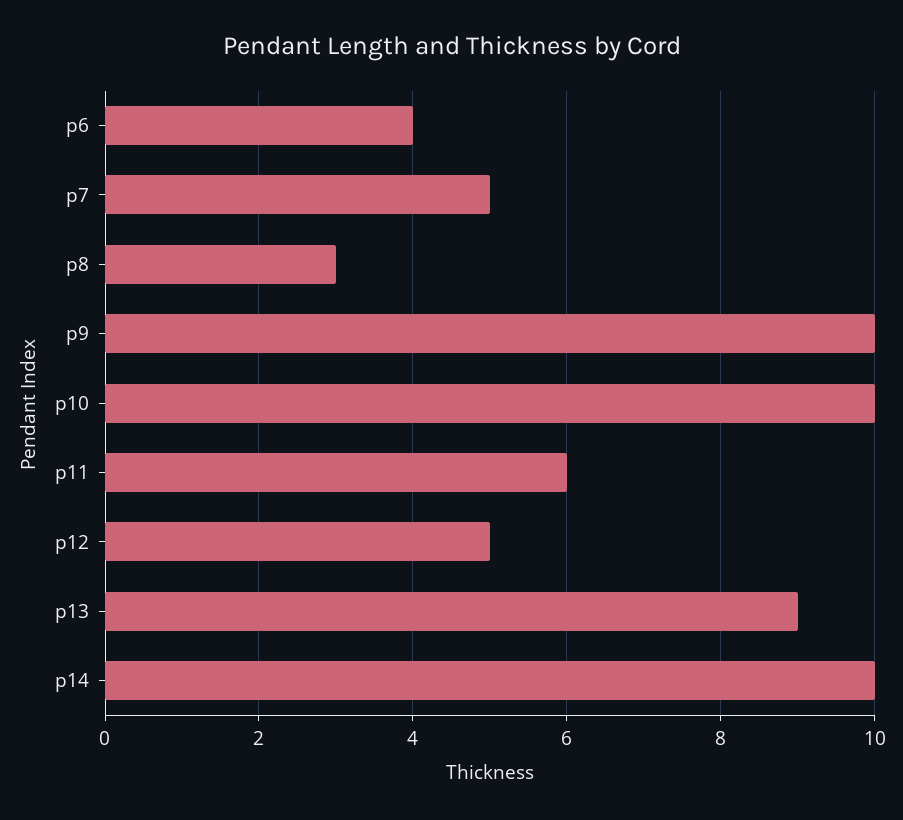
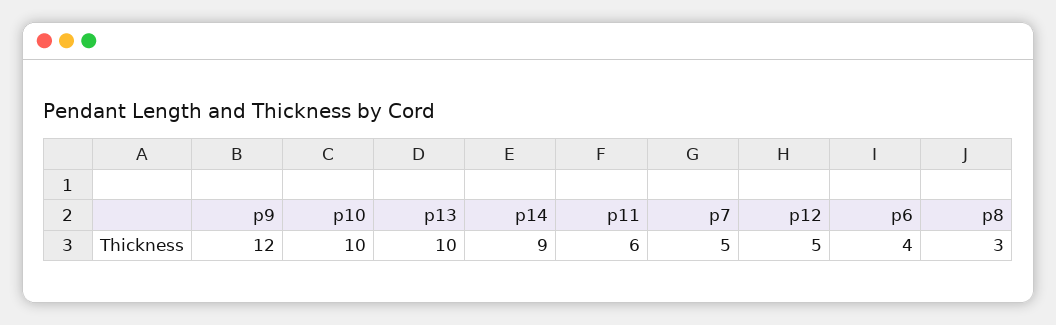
  {
    "p6": 4,
    "p7": 5,
    "p8": 3,
-   "p9": 10,
+   "p9": 12,
    "p10": 10,
    "p11": 6,
    "p12": 5,
-   "p13": 9,
+   "p13": 10,
-   "p14": 10
+   "p14": 9
  }

